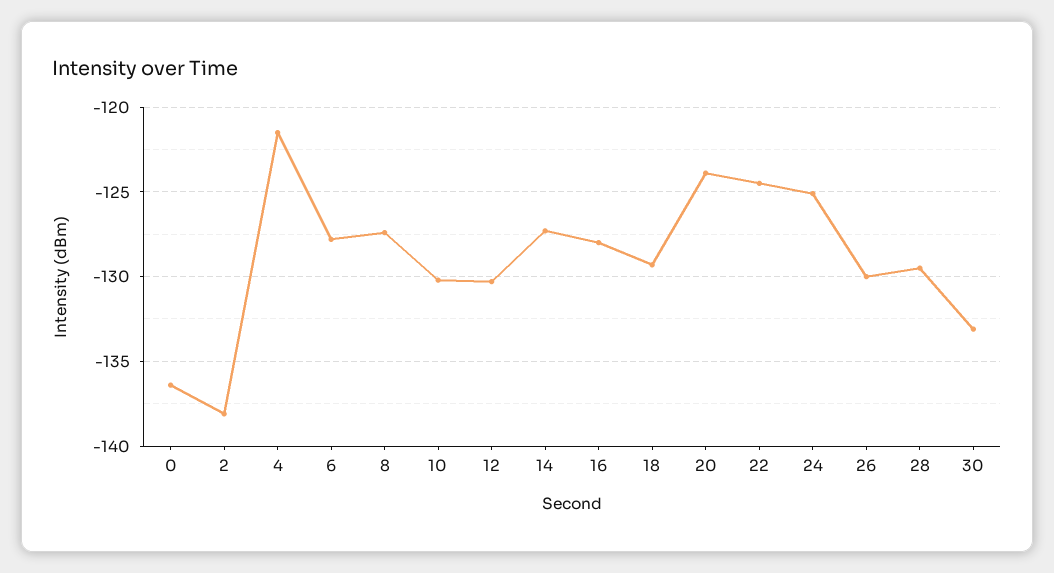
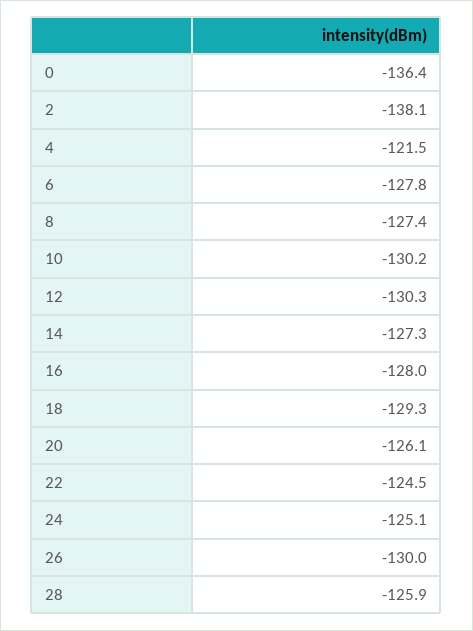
  {
    "0": -136.4,
    "2": -138.1,
    "4": -121.5,
    "6": -127.8,
    "8": -127.4,
    "10": -130.2,
    "12": -130.3,
    "14": -127.3,
    "16": -128,
    "18": -129.3,
-   "20": -124,
+   "20": -126.1,
    "22": -124.5,
    "24": -125.1,
    "26": -130,
-   "28": -129.5,
+   "28": -125.9
-   "30": -133
  }

